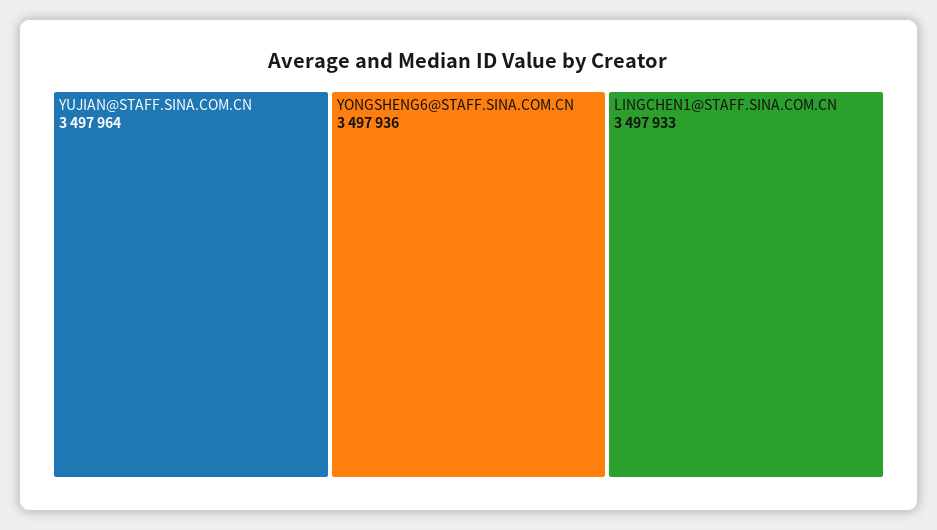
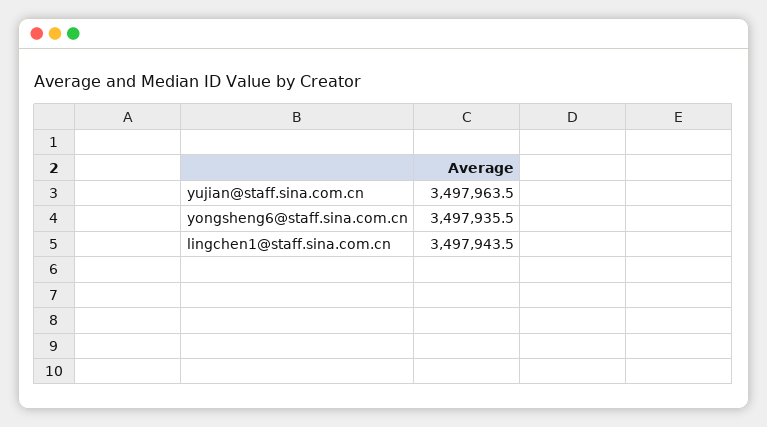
  {
    "YUJIAN@STAFF.SINA.COM.CN": 3497963.5,
    "YONGSHENG6@STAFF.SINA.COM.CN": 3497935.5,
-   "LINGCHEN1@STAFF.SINA.COM.CN": 3497933
+   "LINGCHEN1@STAFF.SINA.COM.CN": 3497943.5
  }

